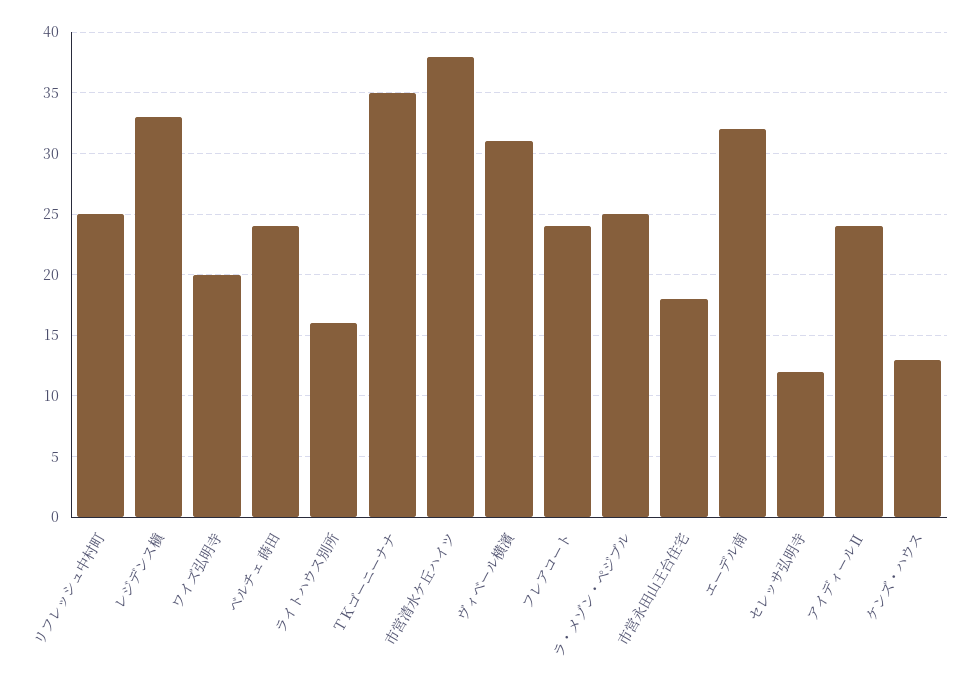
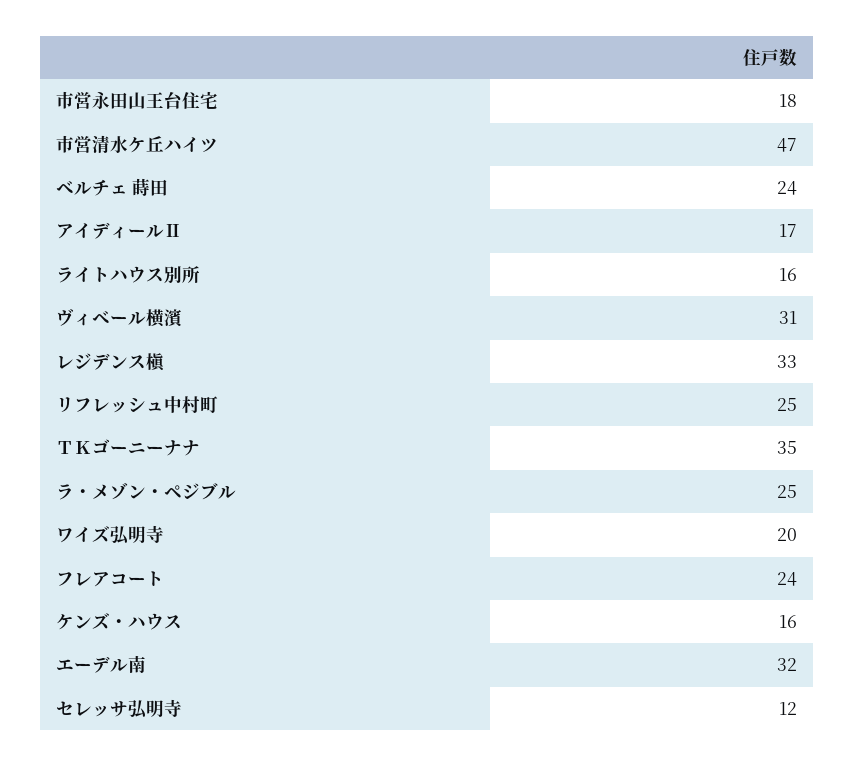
  {
    "リフレッシュ中村町": 25,
    "レジデンス槇": 33,
    "ワイズ弘明寺": 20,
    "ベルチェ 蒔田": 24,
    "ライトハウス別所": 16,
    "ＴＫゴーニーナナ": 35,
-   "市営清水ケ丘ハイツ": 38,
+   "市営清水ケ丘ハイツ": 47,
    "ヴィベール横濱": 31,
    "フレアコート": 24,
    "ラ・メゾン・ペジブル": 25,
    "市営永田山王台住宅": 18,
    "エーデル南": 32,
    "セレッサ弘明寺": 12,
-   "アイディールⅡ": 24,
+   "アイディールⅡ": 17,
-   "ケンズ・ハウス": 13
+   "ケンズ・ハウス": 16
  }

